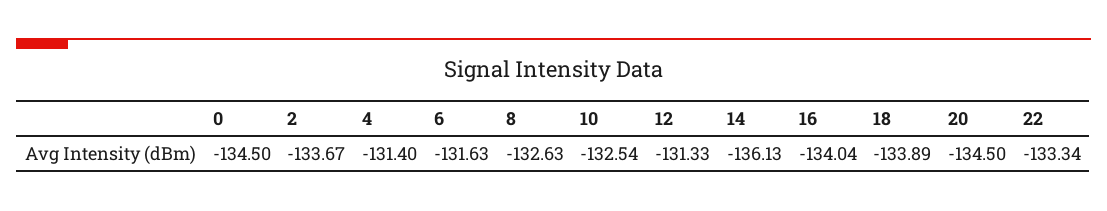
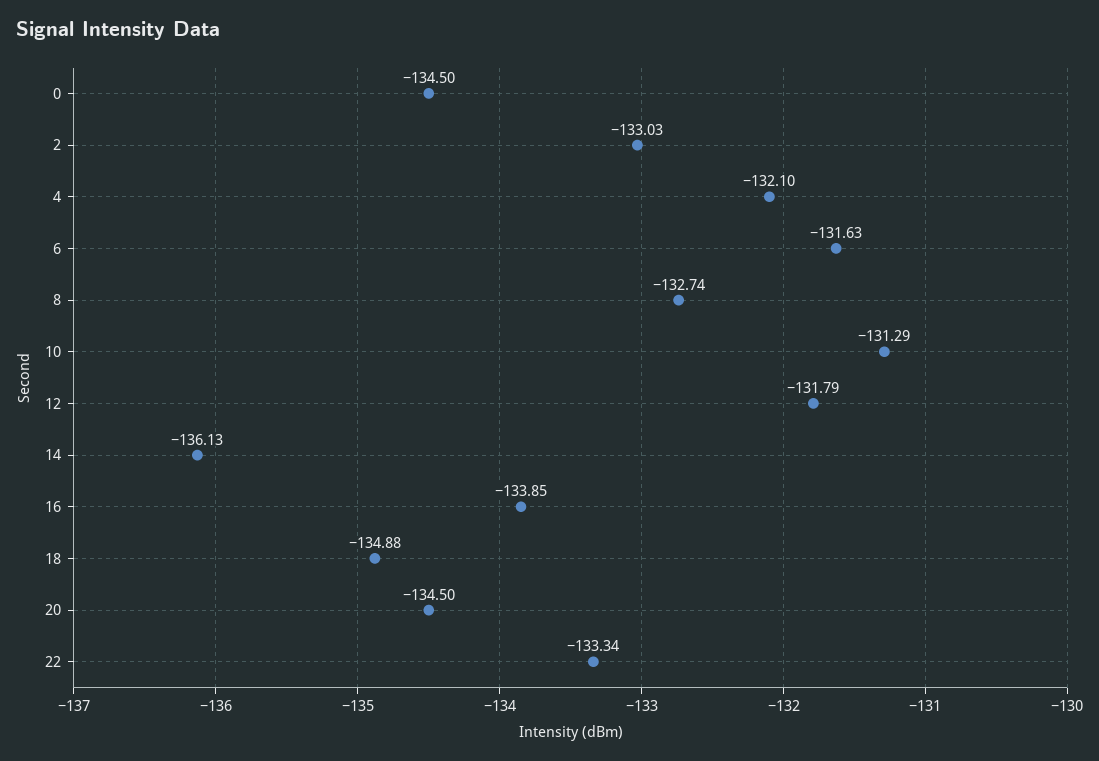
  {
    "0": -134.5,
-   "2": -133.67,
+   "2": -133.03,
-   "4": -131.4,
+   "4": -132.1,
    "6": -131.63,
-   "8": -132.63,
+   "8": -132.74,
-   "10": -132.54,
+   "10": -131.29,
-   "12": -131.33,
+   "12": -131.79,
    "14": -136.13,
-   "16": -134.04,
+   "16": -133.85,
-   "18": -133.89,
+   "18": -134.88,
    "20": -134.5,
    "22": -133.34
  }

